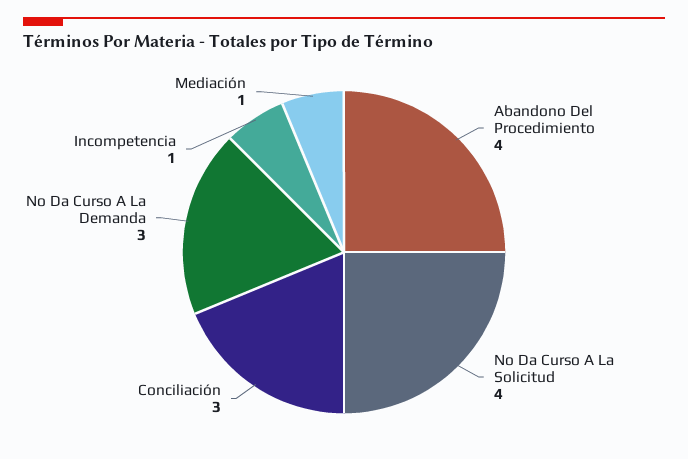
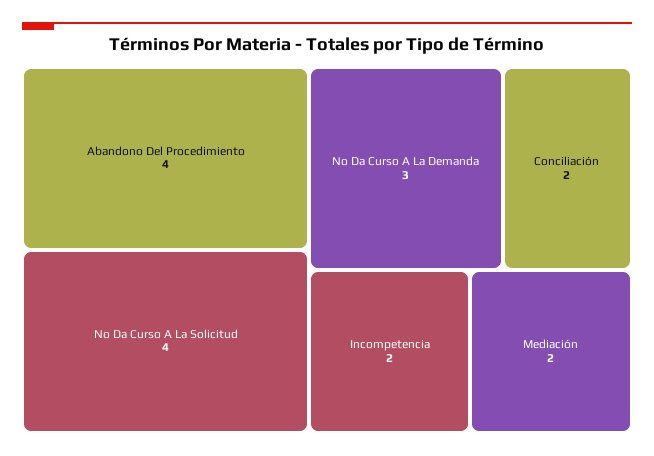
  {
    "Abandono Del Procedimiento": 4,
    "No Da Curso A La Solicitud": 4,
-   "Conciliación": 3,
+   "Conciliación": 2,
    "No Da Curso A La Demanda": 3,
-   "Incompetencia": 1,
+   "Incompetencia": 2,
-   "Mediación": 1
+   "Mediación": 2
  }

